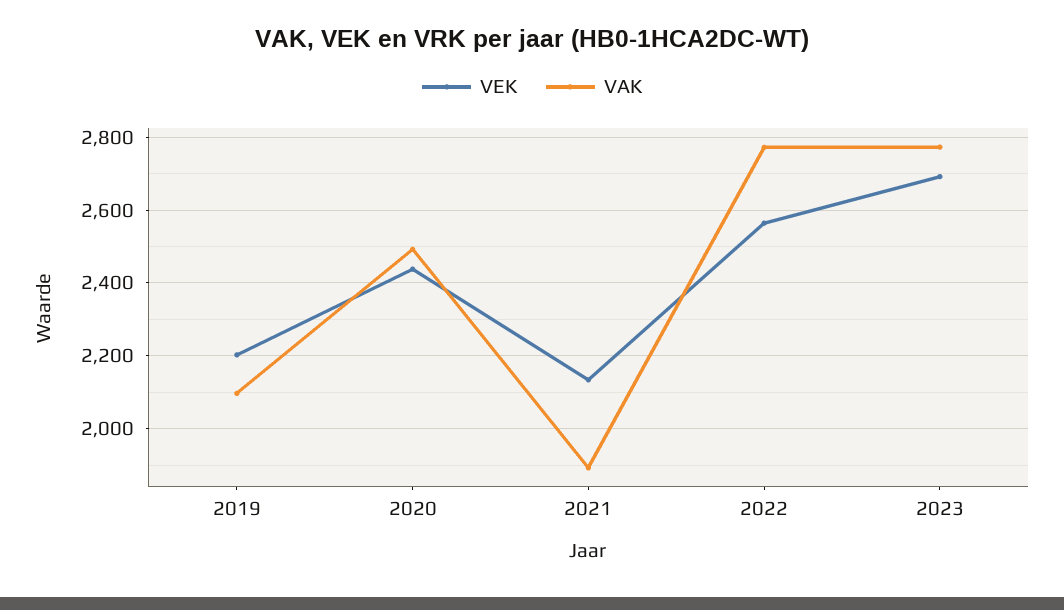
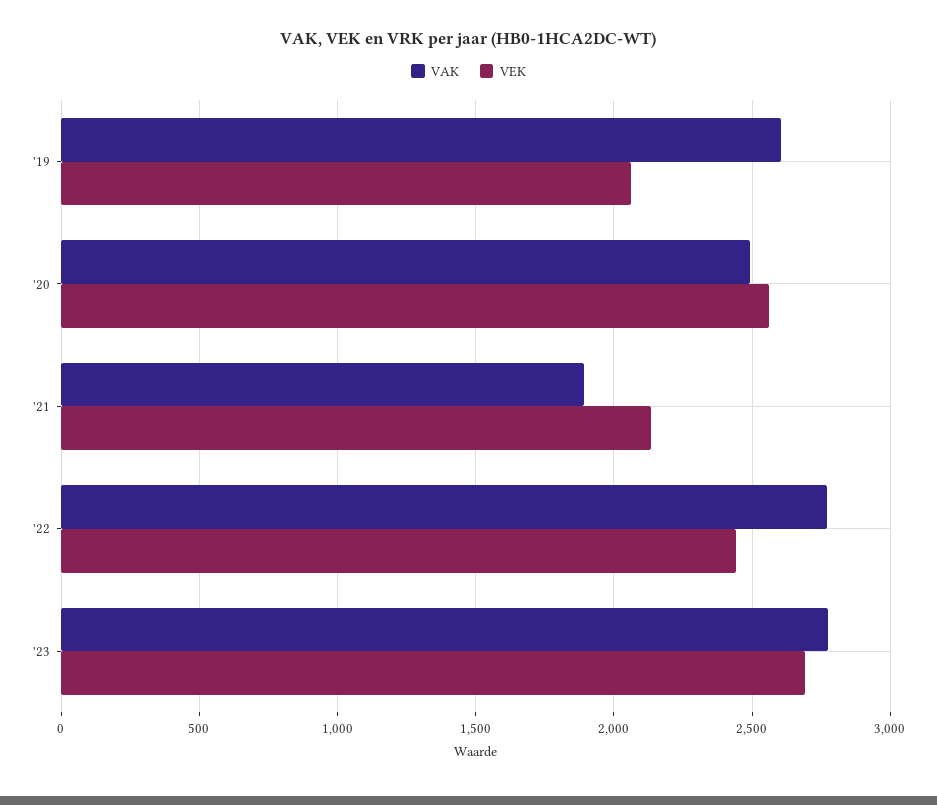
  {
    "VEK": {
-     "2019": 2200,
+     "2019": 2050,
-     "2020": 2440,
+     "2020": 2550,
      "2021": 2140,
-     "2022": 2560,
+     "2022": 2450,
      "2023": 2700
    },
    "VAK": {
-     "2019": 2100,
+     "2019": 2600,
      "2020": 2500,
      "2021": 1900,
      "2022": 2780,
      "2023": 2780
    }
  }

